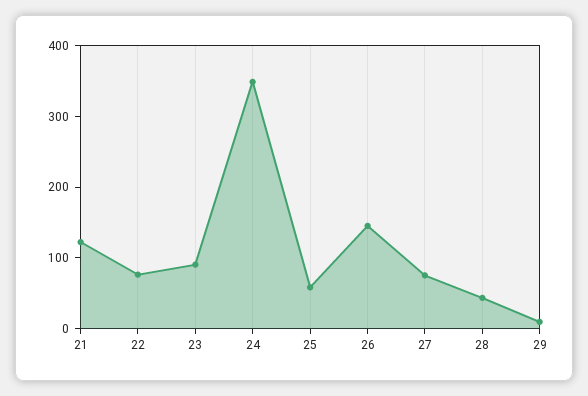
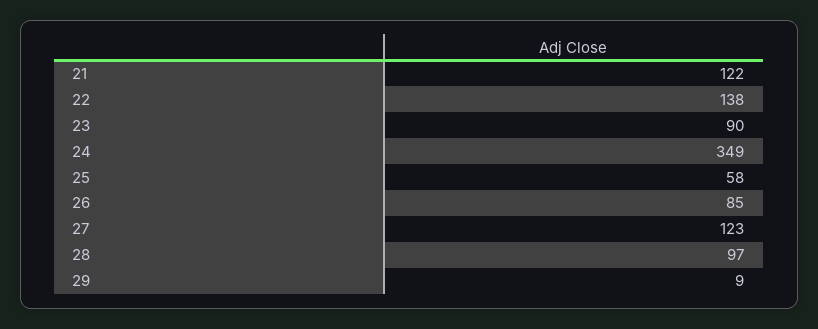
  {
    "21": 122,
-   "22": 80,
+   "22": 138,
    "23": 90,
    "24": 349,
    "25": 58,
-   "26": 140,
+   "26": 85,
-   "27": 80,
+   "27": 123,
-   "28": 40,
+   "28": 97,
    "29": 9
  }

